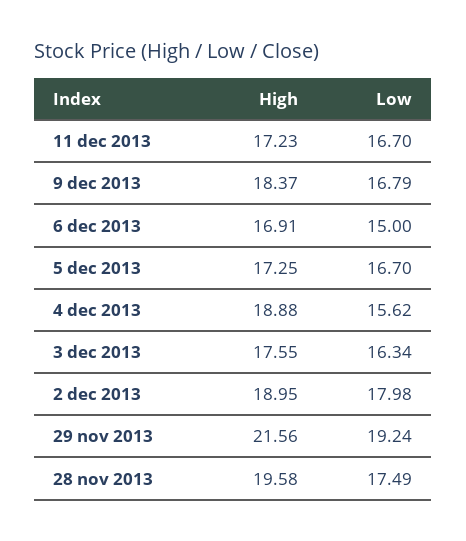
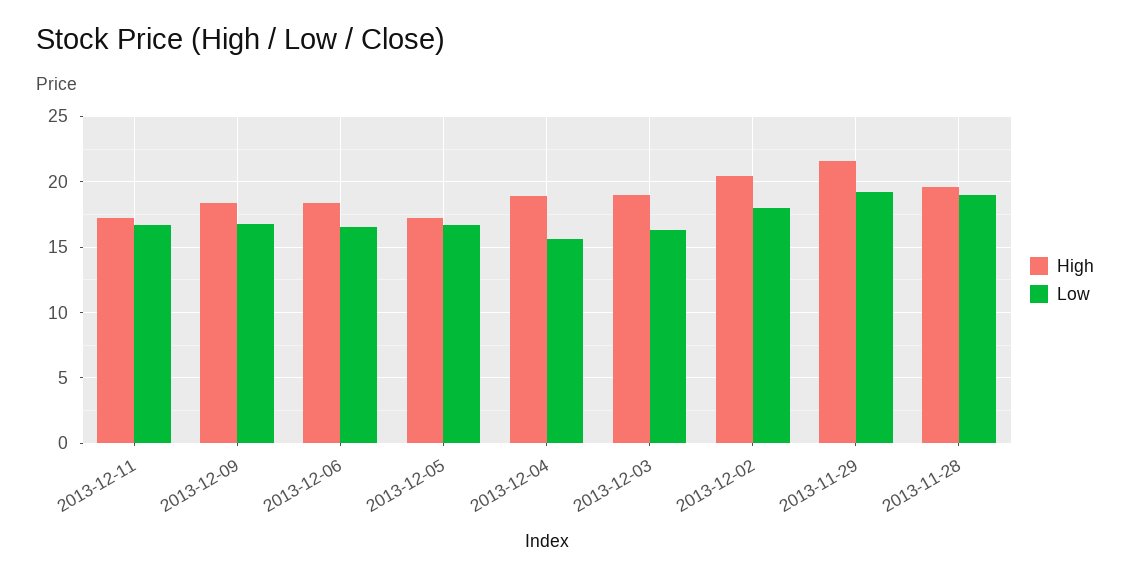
  {
    "High": {
      "11 dec 2013": 17.23,
      "9 dec 2013": 18.37,
-     "6 dec 2013": 16.91,
+     "6 dec 2013": 18.5,
      "5 dec 2013": 17.25,
      "4 dec 2013": 18.88,
-     "3 dec 2013": 17.55,
+     "3 dec 2013": 19,
-     "2 dec 2013": 18.95,
+     "2 dec 2013": 20.5,
      "29 nov 2013": 21.56,
      "28 nov 2013": 19.58
    },
    "Low": {
      "11 dec 2013": 16.7,
      "9 dec 2013": 16.79,
-     "6 dec 2013": 15,
+     "6 dec 2013": 16.5,
      "5 dec 2013": 16.7,
      "4 dec 2013": 15.62,
      "3 dec 2013": 16.34,
      "2 dec 2013": 17.98,
      "29 nov 2013": 19.24,
-     "28 nov 2013": 17.49
+     "28 nov 2013": 19
    }
  }

